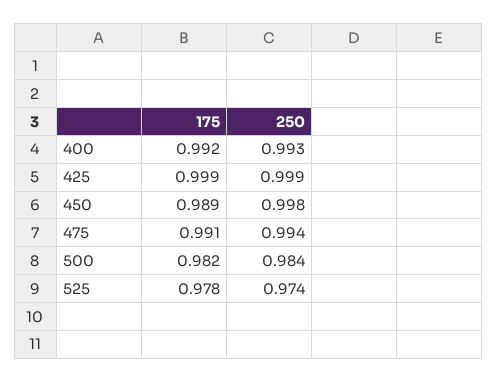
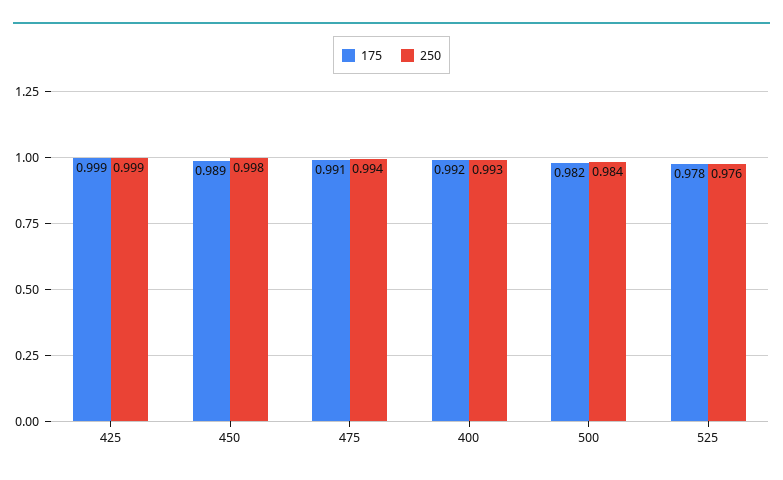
  {
    "175": {
      "400": 0.992,
      "425": 0.999,
      "450": 0.989,
      "475": 0.991,
      "500": 0.982,
      "525": 0.978
    },
    "250": {
      "400": 0.993,
      "425": 0.999,
      "450": 0.998,
      "475": 0.994,
      "500": 0.984,
-     "525": 0.974
+     "525": 0.976
    }
  }

